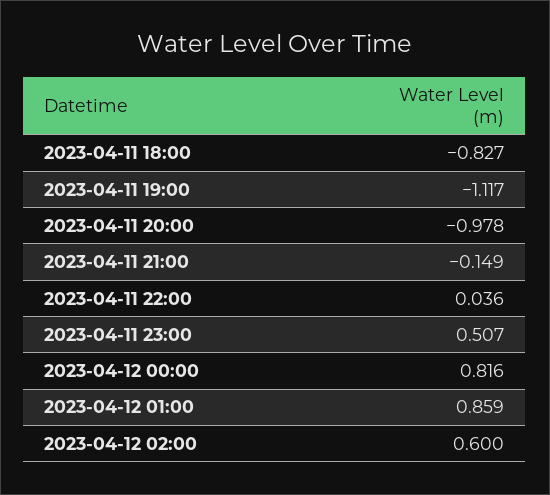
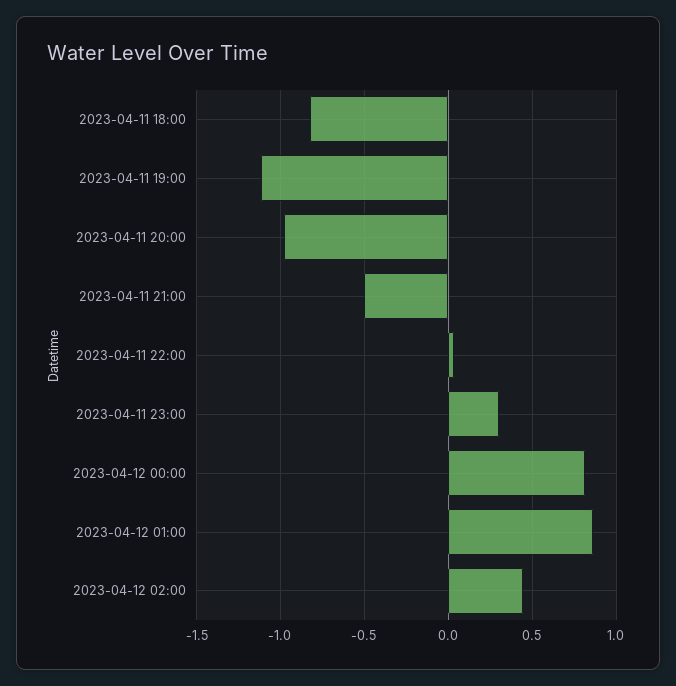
  {
    "2023-04-11 18:00": -0.827,
    "2023-04-11 19:00": -1.117,
    "2023-04-11 20:00": -0.978,
-   "2023-04-11 21:00": -0.149,
+   "2023-04-11 21:00": -0.5,
    "2023-04-11 22:00": 0.036,
-   "2023-04-11 23:00": 0.507,
+   "2023-04-11 23:00": 0.3,
    "2023-04-12 00:00": 0.816,
    "2023-04-12 01:00": 0.859,
-   "2023-04-12 02:00": 0.6
+   "2023-04-12 02:00": 0.45
  }

